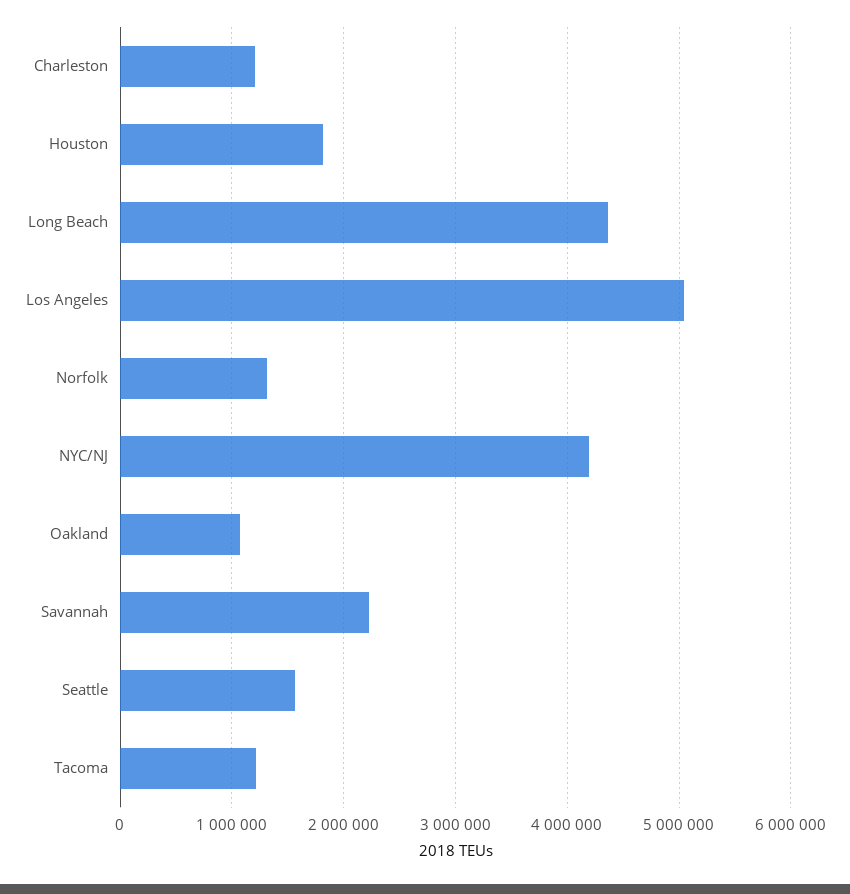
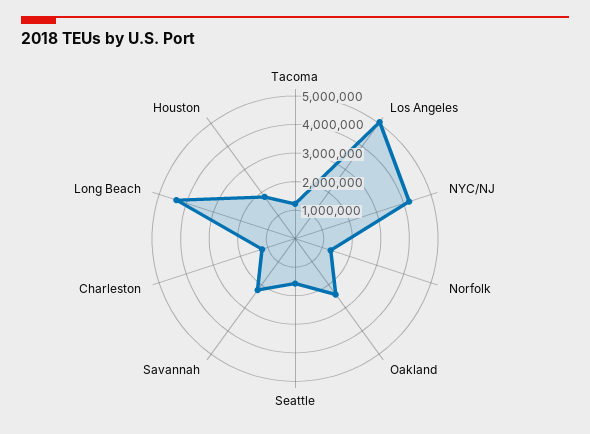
  {
    "Charleston": 1200000,
    "Houston": 1800000,
    "Long Beach": 4400000,
    "Los Angeles": 5000000,
    "Norfolk": 1300000,
    "NYC/NJ": 4200000,
-   "Oakland": 1100000,
+   "Oakland": 2500000,
    "Savannah": 2200000,
    "Seattle": 1600000,
    "Tacoma": 1200000
  }

